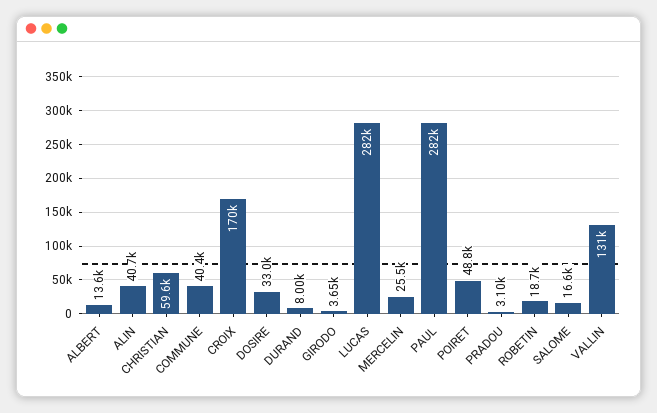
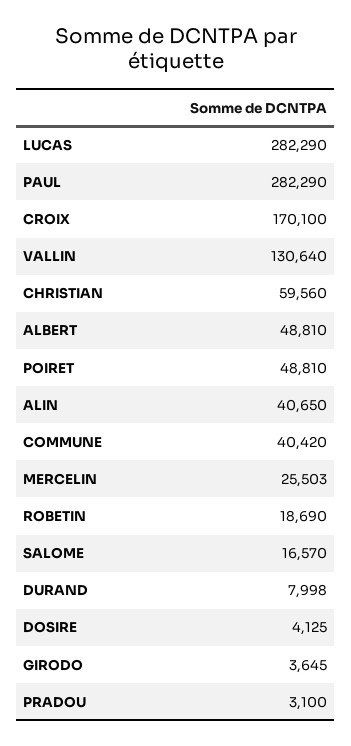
  {
-   "ALBERT": 13600,
+   "ALBERT": 48810,
    "ALIN": 40650,
    "CHRISTIAN": 59560,
    "COMMUNE": 40420,
    "CROIX": 170100,
-   "DOSIRE": 33000,
+   "DOSIRE": 4125,
    "DURAND": 7998,
    "GIRODO": 3645,
    "LUCAS": 282290,
    "MERCELIN": 25503,
    "PAUL": 282290,
    "POIRET": 48810,
    "PRADOU": 3100,
    "ROBETIN": 18690,
    "SALOME": 16570,
    "VALLIN": 130640
  }

